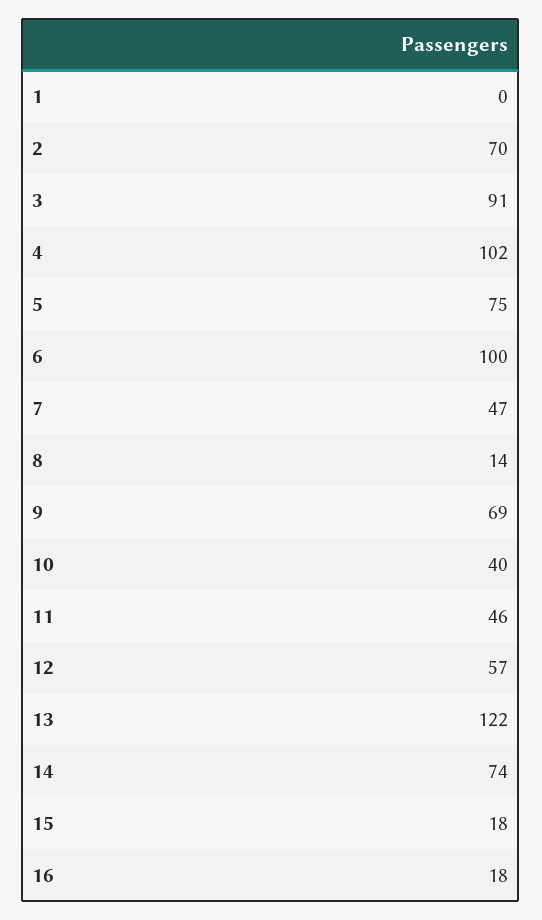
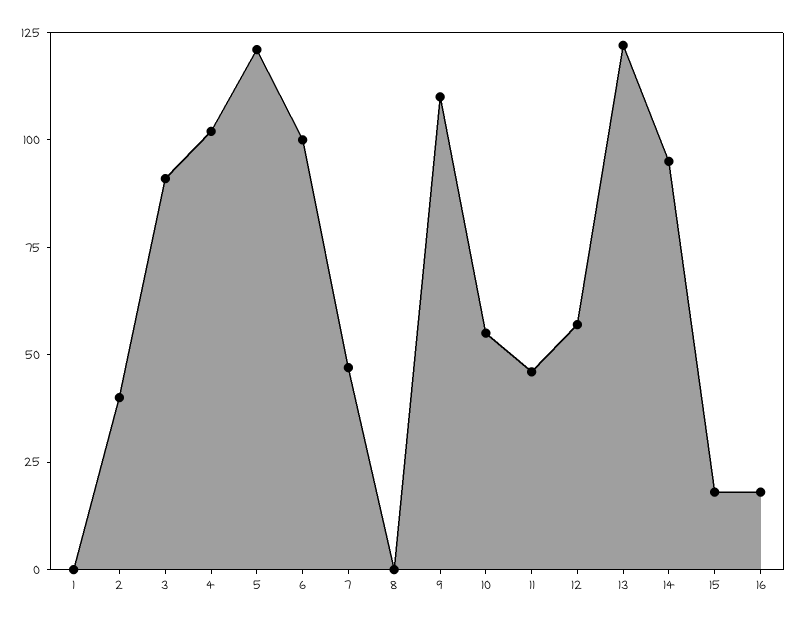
  {
    "1": 0,
-   "2": 70,
+   "2": 40,
    "3": 91,
    "4": 102,
-   "5": 75,
+   "5": 120,
    "6": 100,
    "7": 47,
-   "8": 14,
+   "8": 0,
-   "9": 69,
+   "9": 110,
-   "10": 40,
+   "10": 55,
    "11": 46,
    "12": 57,
    "13": 122,
-   "14": 74,
+   "14": 95,
    "15": 18,
    "16": 18
  }

